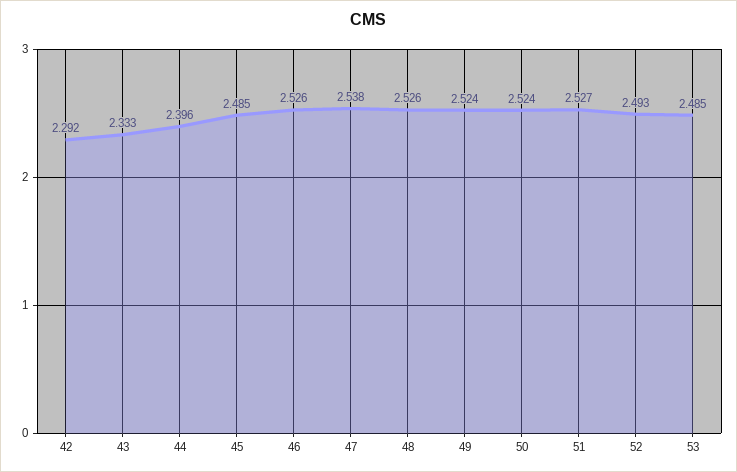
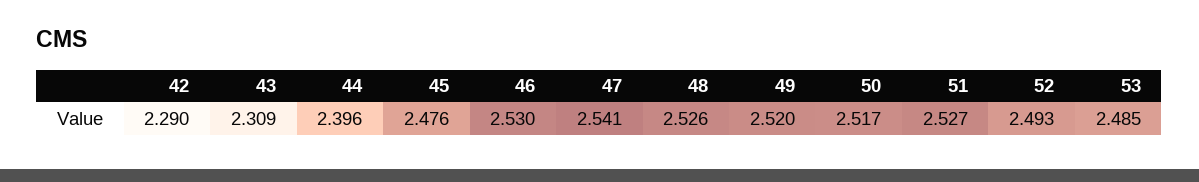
  {
-   "42": 2.292,
+   "42": 2.29,
-   "43": 2.333,
+   "43": 2.309,
    "44": 2.396,
-   "45": 2.485,
+   "45": 2.476,
-   "46": 2.526,
+   "46": 2.53,
-   "47": 2.538,
+   "47": 2.541,
    "48": 2.526,
-   "49": 2.524,
+   "49": 2.52,
-   "50": 2.524,
+   "50": 2.517,
    "51": 2.527,
    "52": 2.493,
    "53": 2.485
  }

